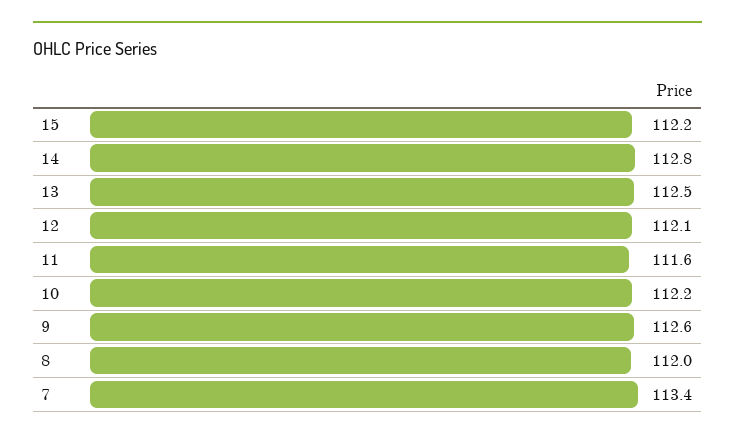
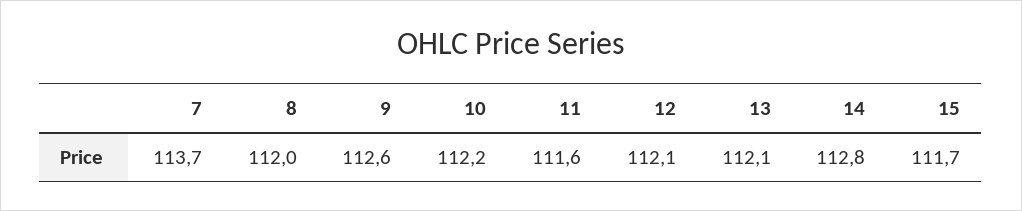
  {
-   "15": 112.2,
+   "15": 111.7,
    "14": 112.8,
-   "13": 112.5,
+   "13": 112.1,
    "12": 112.1,
    "11": 111.6,
    "10": 112.2,
    "9": 112.6,
    "8": 112,
-   "7": 113.4
+   "7": 113.7
  }

